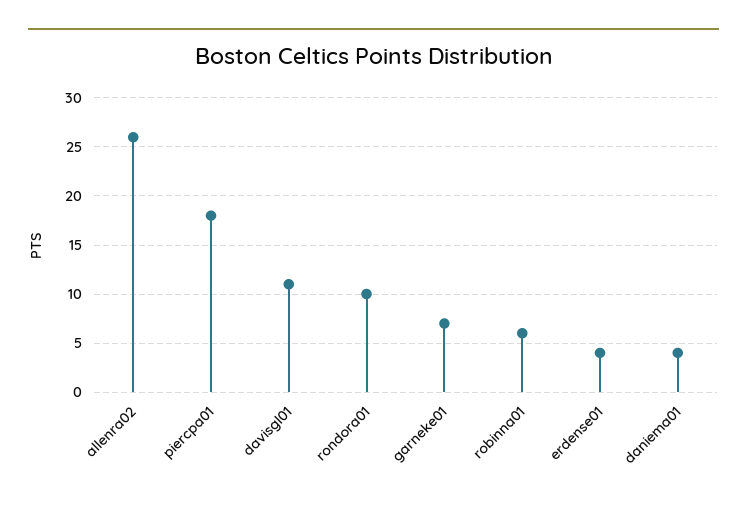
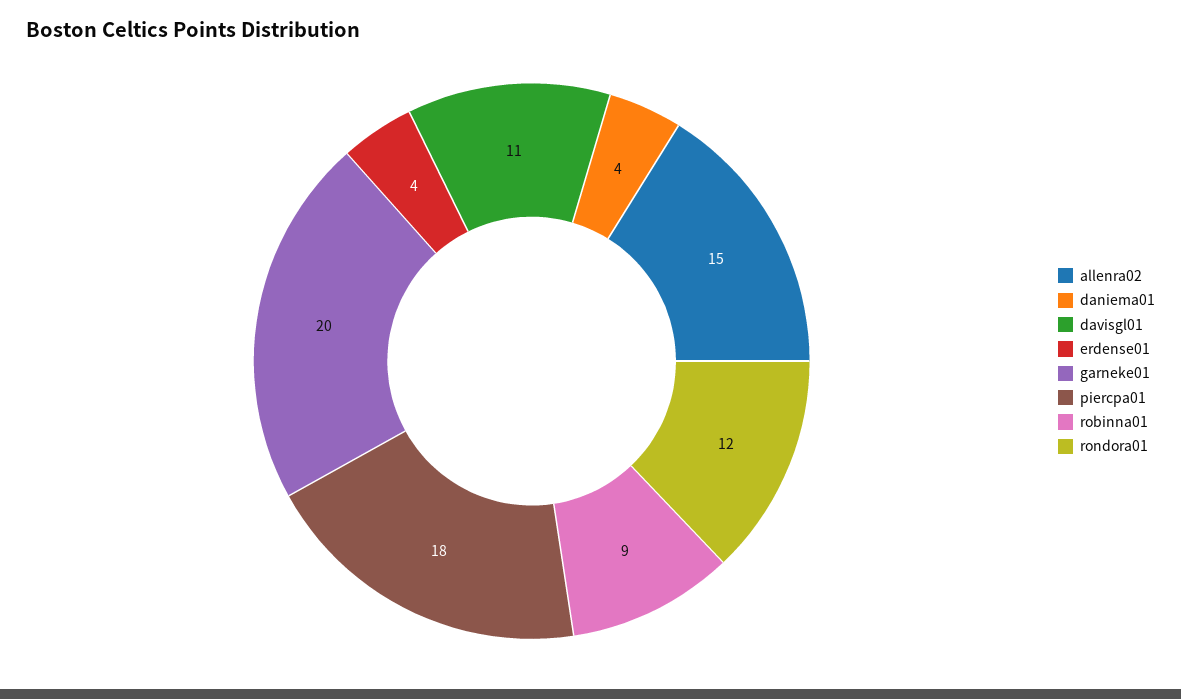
  {
-   "allenra02": 26,
+   "allenra02": 15,
    "piercpa01": 18,
    "davisgl01": 11,
-   "rondora01": 10,
+   "rondora01": 12,
-   "garneke01": 7,
+   "garneke01": 20,
-   "robinna01": 6,
+   "robinna01": 9,
    "erdense01": 4,
    "daniema01": 4
  }

